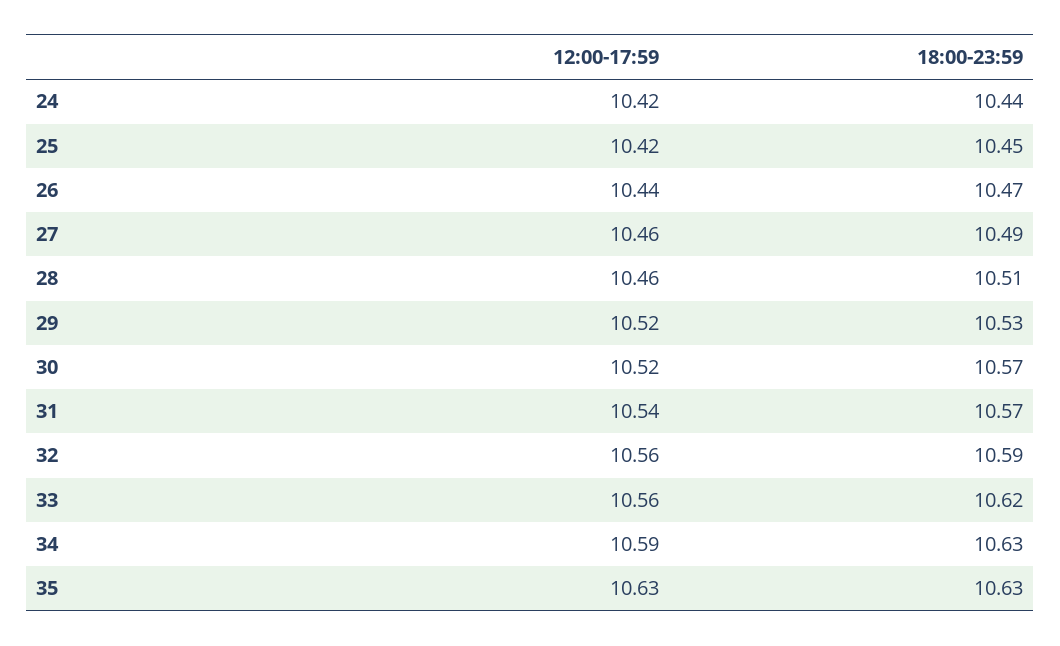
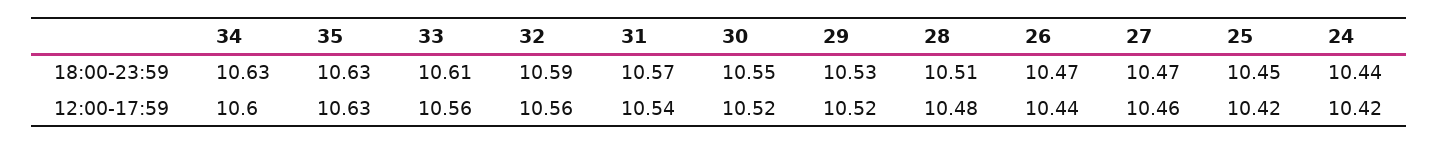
  {
    "12:00-17:59": {
      "24": 10.42,
      "25": 10.42,
      "26": 10.44,
      "27": 10.46,
-     "28": 10.46,
+     "28": 10.48,
      "29": 10.52,
      "30": 10.52,
      "31": 10.54,
      "32": 10.56,
      "33": 10.56,
-     "34": 10.59,
+     "34": 10.6,
      "35": 10.63
    },
    "18:00-23:59": {
      "24": 10.44,
      "25": 10.45,
      "26": 10.47,
-     "27": 10.49,
+     "27": 10.47,
      "28": 10.51,
      "29": 10.53,
-     "30": 10.57,
+     "30": 10.55,
      "31": 10.57,
      "32": 10.59,
-     "33": 10.62,
+     "33": 10.61,
      "34": 10.63,
      "35": 10.63
    }
  }

